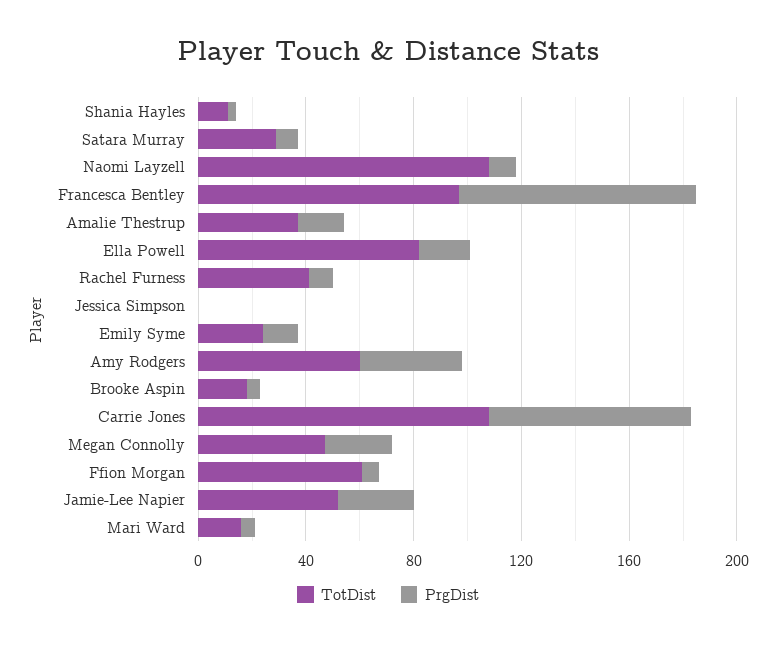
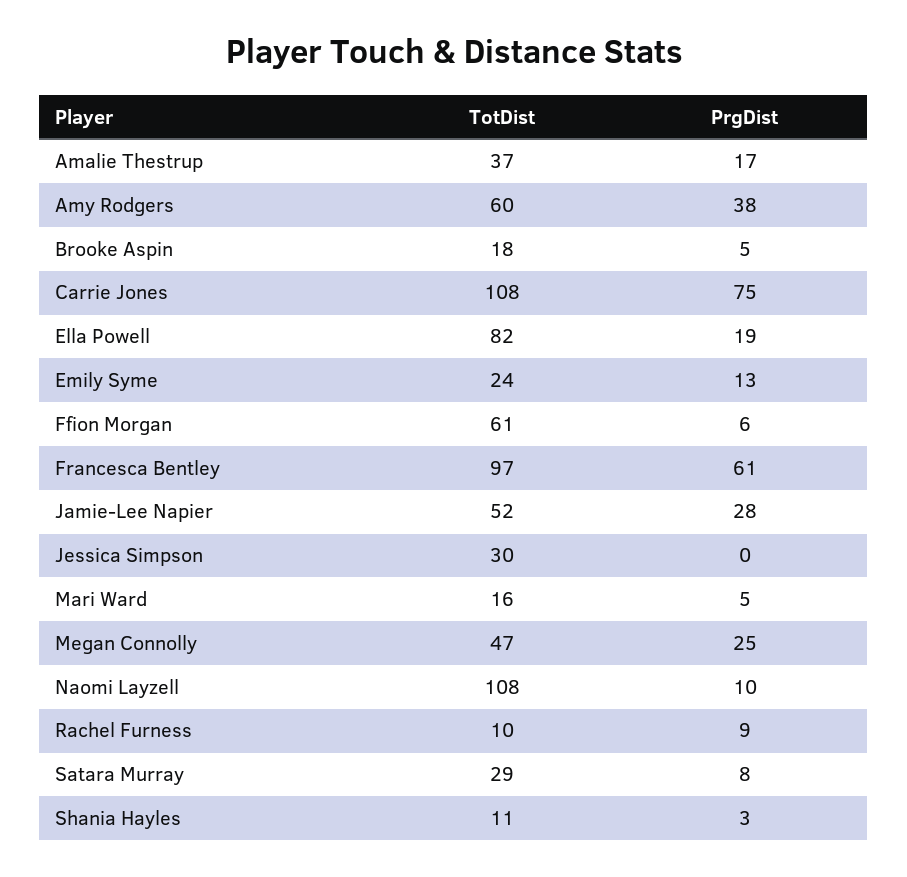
  {
    "TotDist": {
      "Shania Hayles": 11,
      "Satara Murray": 29,
      "Naomi Layzell": 108,
      "Francesca Bentley": 97,
      "Amalie Thestrup": 37,
      "Ella Powell": 82,
-     "Rachel Furness": 40,
+     "Rachel Furness": 10,
-     "Jessica Simpson": 0,
+     "Jessica Simpson": 30,
      "Emily Syme": 24,
      "Amy Rodgers": 60,
      "Brooke Aspin": 18,
      "Carrie Jones": 108,
      "Megan Connolly": 47,
      "Ffion Morgan": 61,
      "Jamie-Lee Napier": 52,
      "Mari Ward": 16
    },
    "PrgDist": {
      "Shania Hayles": 3,
      "Satara Murray": 8,
      "Naomi Layzell": 10,
-     "Francesca Bentley": 90,
+     "Francesca Bentley": 61,
      "Amalie Thestrup": 17,
      "Ella Powell": 19,
      "Rachel Furness": 9,
      "Jessica Simpson": 0,
      "Emily Syme": 13,
      "Amy Rodgers": 38,
      "Brooke Aspin": 5,
      "Carrie Jones": 75,
      "Megan Connolly": 25,
      "Ffion Morgan": 6,
      "Jamie-Lee Napier": 28,
      "Mari Ward": 5
    }
  }

